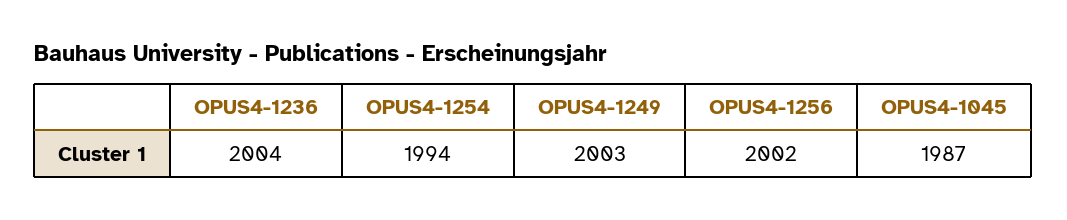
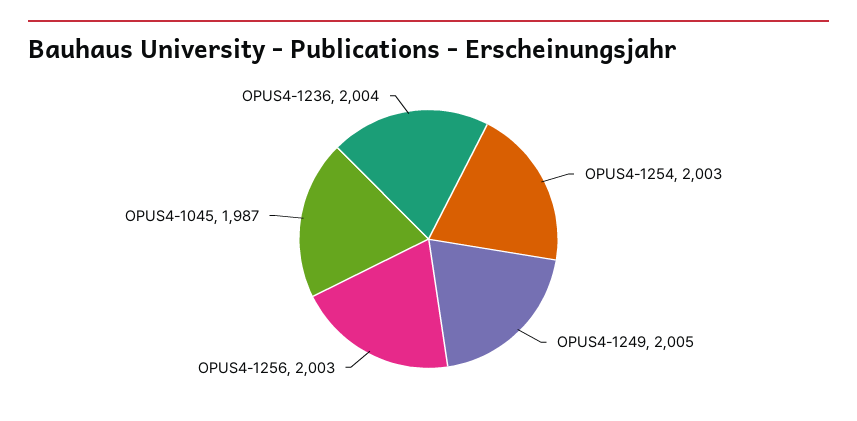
  {
    "OPUS4-1236": 2004,
-   "OPUS4-1254": 1994,
+   "OPUS4-1254": 2003,
-   "OPUS4-1249": 2003,
+   "OPUS4-1249": 2005,
-   "OPUS4-1256": 2002,
+   "OPUS4-1256": 2003,
    "OPUS4-1045": 1987
  }

